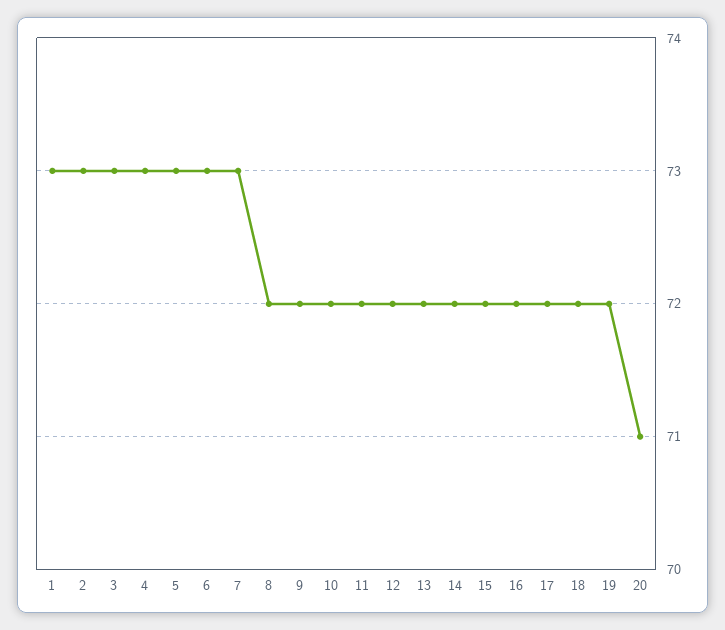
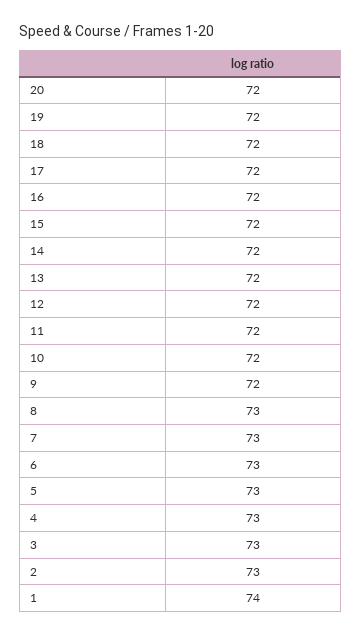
  {
-   "1": 73,
+   "1": 74,
    "2": 73,
    "3": 73,
    "4": 73,
    "5": 73,
    "6": 73,
    "7": 73,
-   "8": 72,
+   "8": 73,
    "9": 72,
    "10": 72,
    "11": 72,
    "12": 72,
    "13": 72,
    "14": 72,
    "15": 72,
    "16": 72,
    "17": 72,
    "18": 72,
    "19": 72,
-   "20": 71
+   "20": 72
  }

